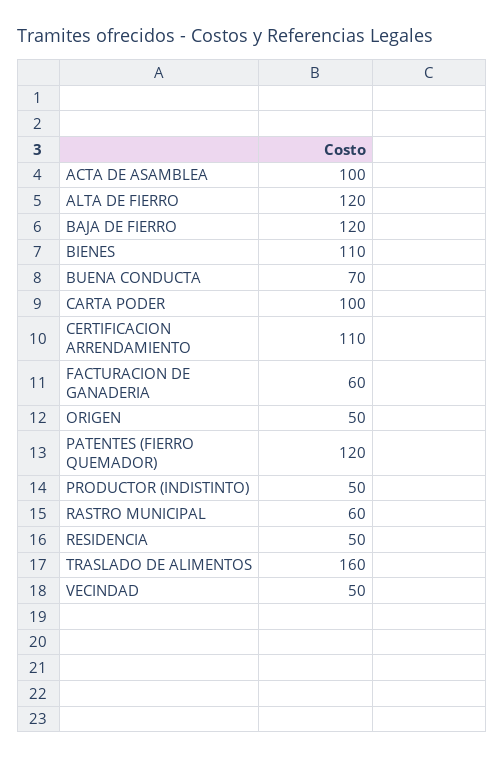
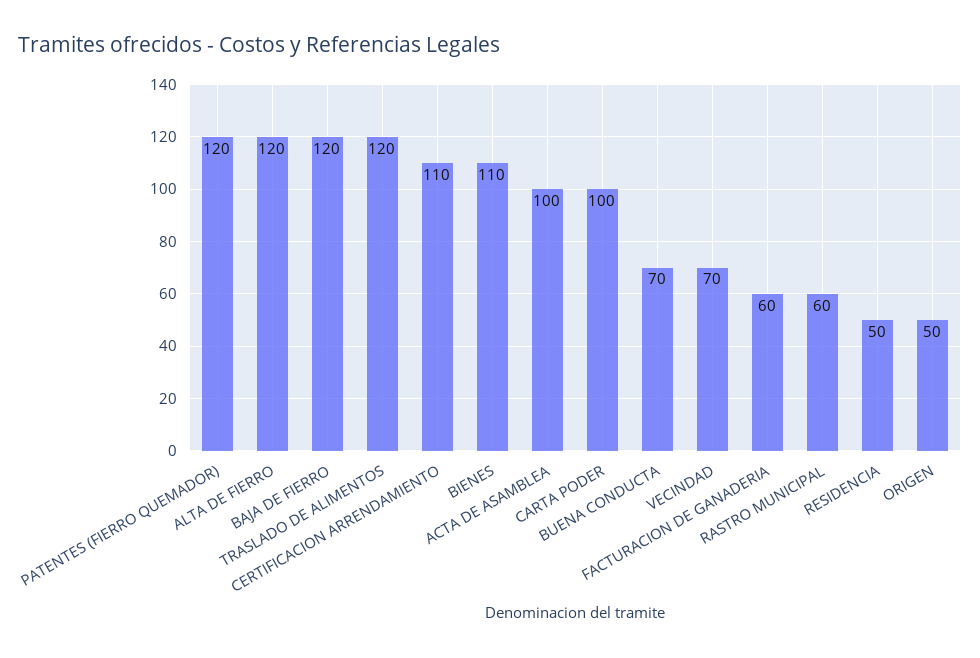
  {
    "ACTA DE ASAMBLEA": 100,
    "ALTA DE FIERRO": 120,
    "BAJA DE FIERRO": 120,
    "BIENES": 110,
    "BUENA CONDUCTA": 70,
    "CARTA PODER": 100,
    "CERTIFICACION ARRENDAMIENTO": 110,
    "FACTURACION DE GANADERIA": 60,
    "ORIGEN": 50,
    "PATENTES (FIERRO QUEMADOR)": 120,
-   "PRODUCTOR (INDISTINTO)": 50,
    "RASTRO MUNICIPAL": 60,
    "RESIDENCIA": 50,
-   "TRASLADO DE ALIMENTOS": 160,
+   "TRASLADO DE ALIMENTOS": 120,
-   "VECINDAD": 50
+   "VECINDAD": 70
  }

